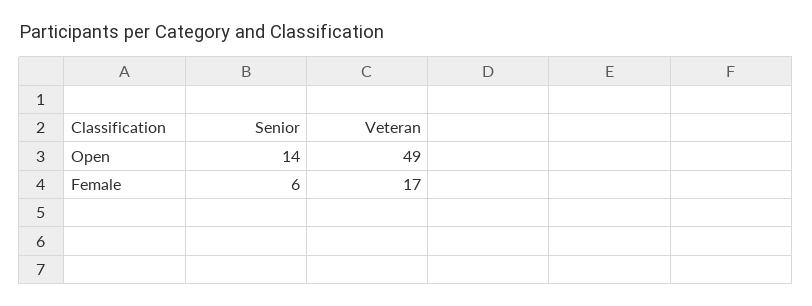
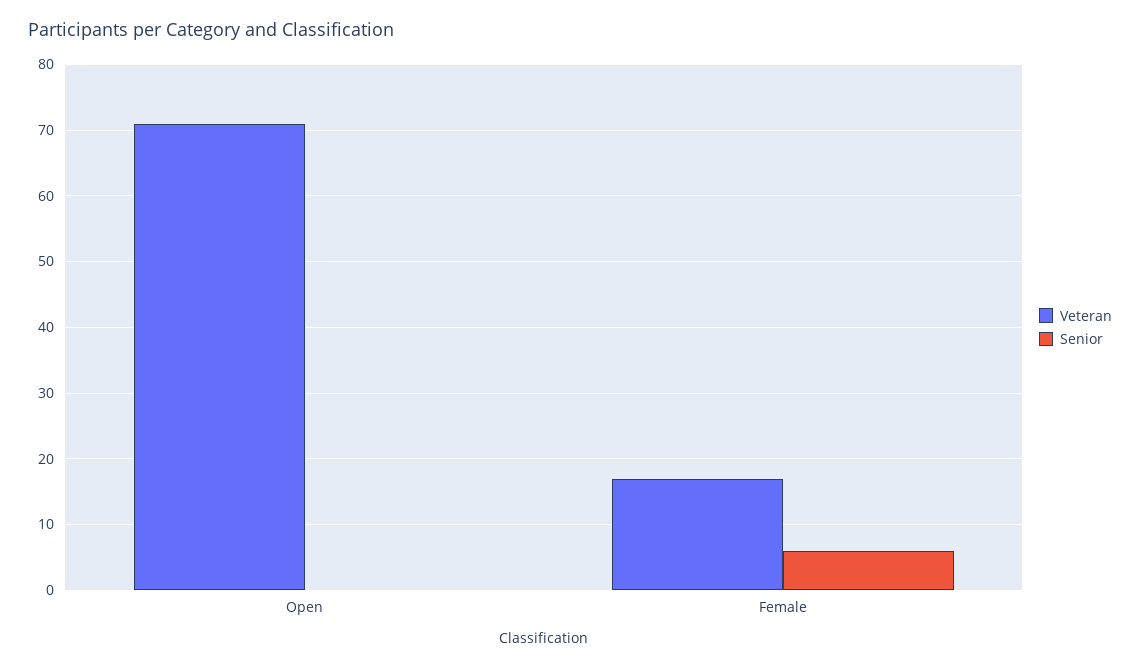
  {
    "Senior": {
-     "Open": 14,
+     "Open": 0,
      "Female": 6
    },
    "Veteran": {
-     "Open": 49,
+     "Open": 71,
      "Female": 17
    }
  }

